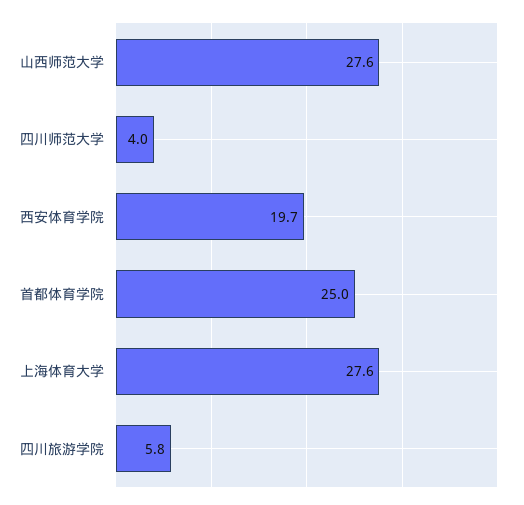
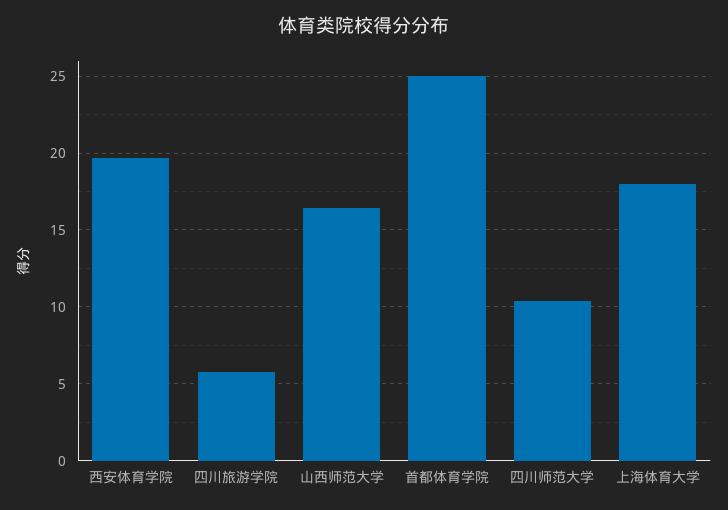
  {
-   "山西师范大学": 27.6,
+   "山西师范大学": 16.5,
-   "四川师范大学": 4,
+   "四川师范大学": 10.5,
    "西安体育学院": 19.7,
    "首都体育学院": 25,
-   "上海体育大学": 27.6,
+   "上海体育大学": 18,
    "四川旅游学院": 5.8
  }

